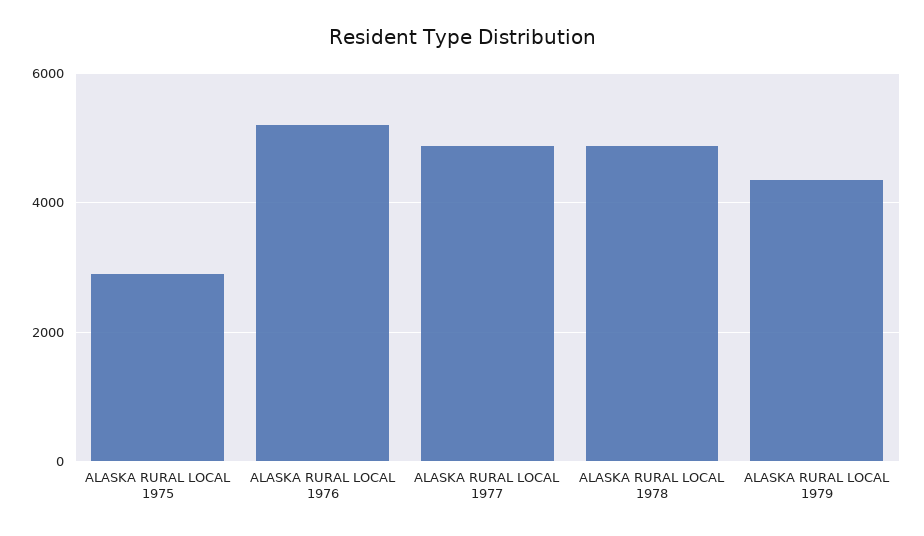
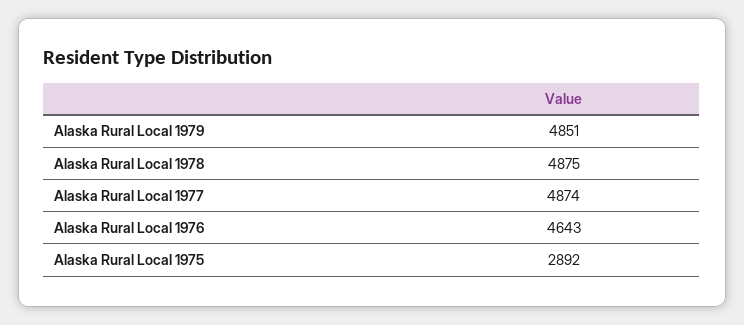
  {
    "ALASKA RURAL LOCAL 1975": 2892,
-   "ALASKA RURAL LOCAL 1976": 5200,
+   "ALASKA RURAL LOCAL 1976": 4643,
    "ALASKA RURAL LOCAL 1977": 4874,
    "ALASKA RURAL LOCAL 1978": 4875,
-   "ALASKA RURAL LOCAL 1979": 4400
+   "ALASKA RURAL LOCAL 1979": 4851
  }

